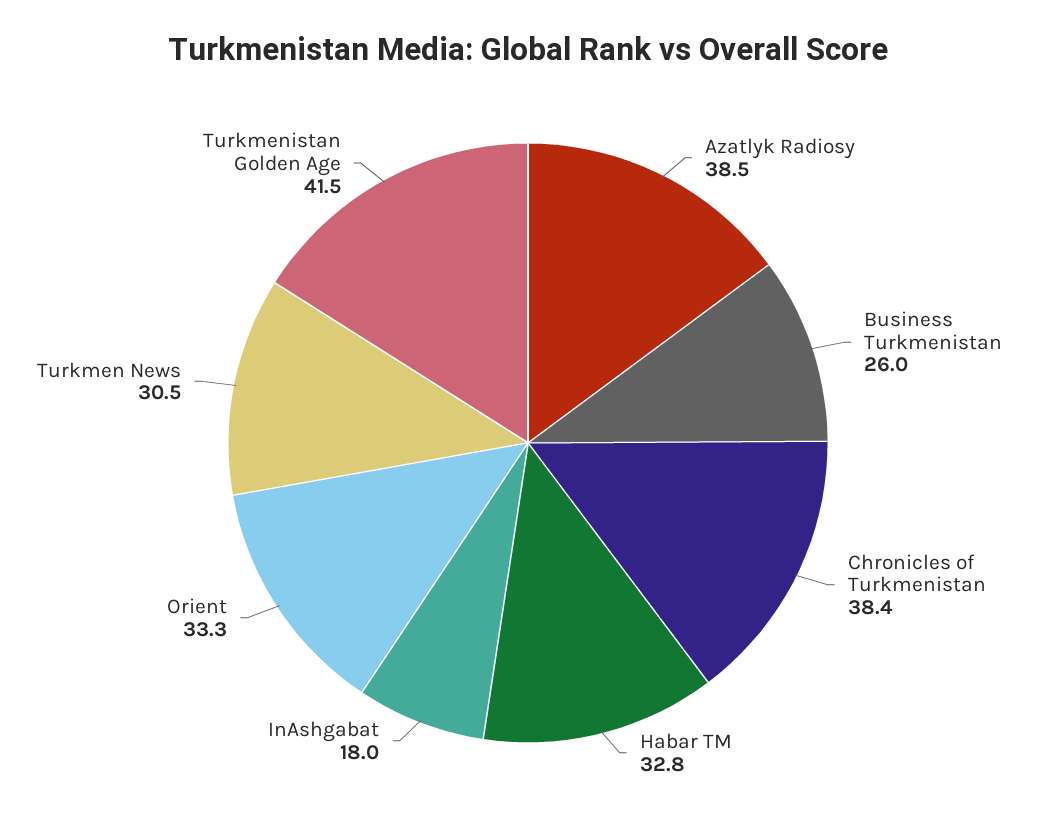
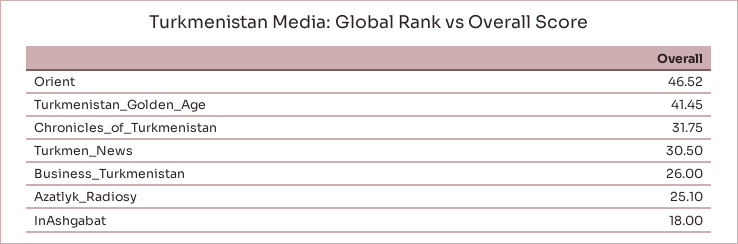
  {
-   "Azatlyk Radiosy": 38.5,
+   "Azatlyk Radiosy": 25.1,
    "Business Turkmenistan": 26,
-   "Chronicles of Turkmenistan": 38.4,
+   "Chronicles of Turkmenistan": 31.75,
-   "Habar TM": 32.8,
    "InAshgabat": 18,
-   "Orient": 33.3,
+   "Orient": 46.52,
    "Turkmen News": 30.5,
    "Turkmenistan Golden Age": 41.45
  }

